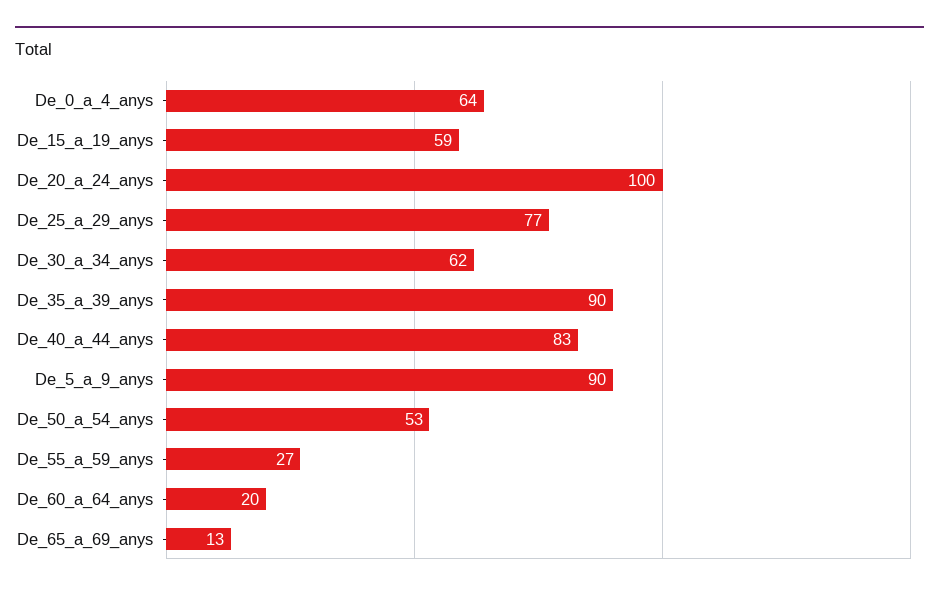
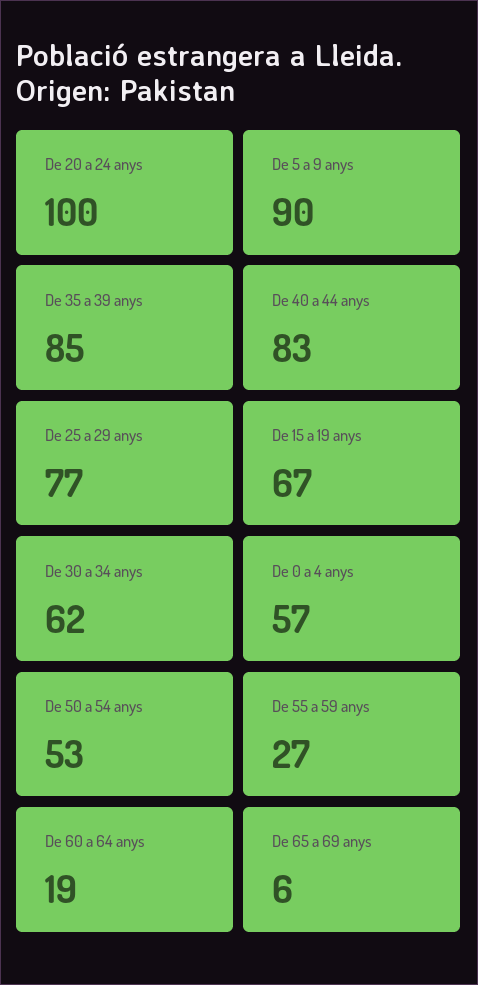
  {
-   "De_0_a_4_anys": 64,
+   "De_0_a_4_anys": 57,
-   "De_15_a_19_anys": 59,
+   "De_15_a_19_anys": 67,
    "De_20_a_24_anys": 100,
    "De_25_a_29_anys": 77,
    "De_30_a_34_anys": 62,
-   "De_35_a_39_anys": 90,
+   "De_35_a_39_anys": 85,
    "De_40_a_44_anys": 83,
    "De_5_a_9_anys": 90,
    "De_50_a_54_anys": 53,
    "De_55_a_59_anys": 27,
-   "De_60_a_64_anys": 20,
+   "De_60_a_64_anys": 19,
-   "De_65_a_69_anys": 13
+   "De_65_a_69_anys": 6
  }

